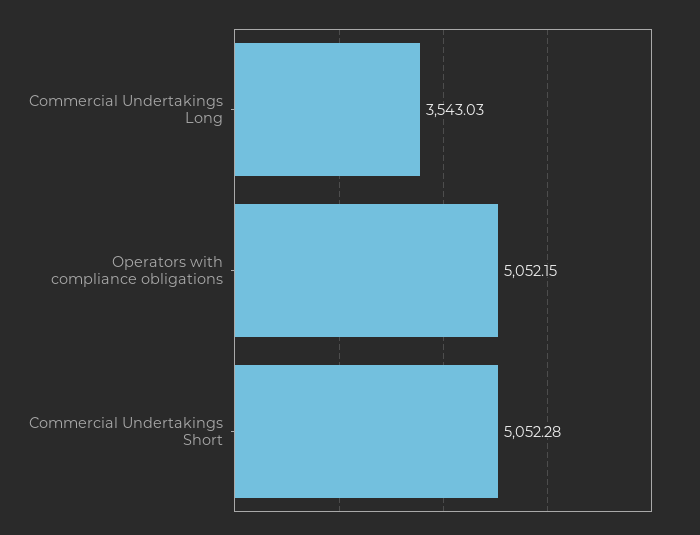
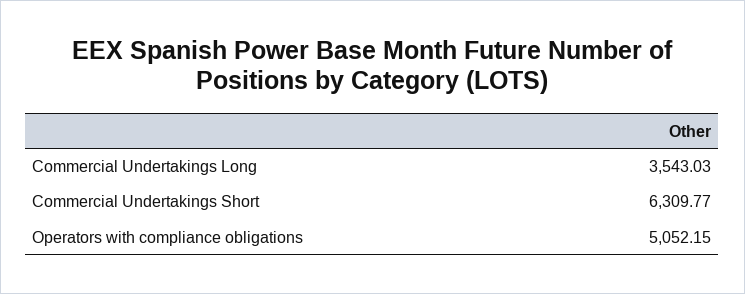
  {
    "Commercial Undertakings Long": 3543.03,
    "Operators with compliance obligations": 5052.15,
-   "Commercial Undertakings Short": 5052.28
+   "Commercial Undertakings Short": 6309.77
  }

